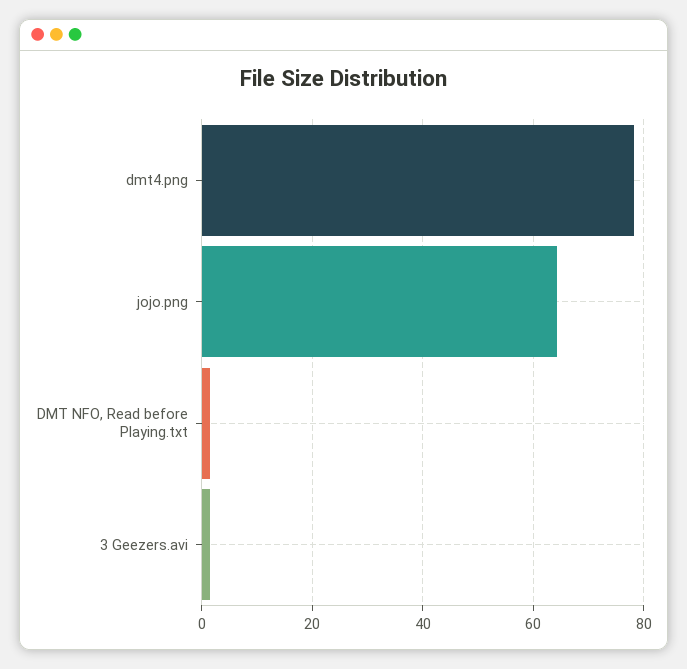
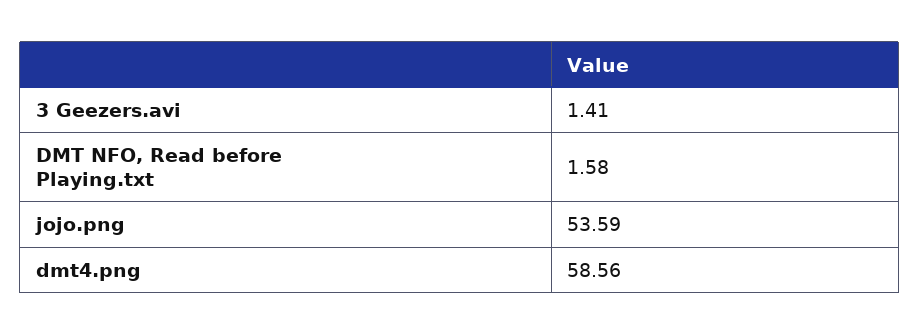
  {
-   "dmt4.png": 78,
+   "dmt4.png": 58.56,
-   "jojo.png": 64,
+   "jojo.png": 53.59,
    "DMT NFO, Read before Playing.txt": 1.58,
    "3 Geezers.avi": 1.41
  }

